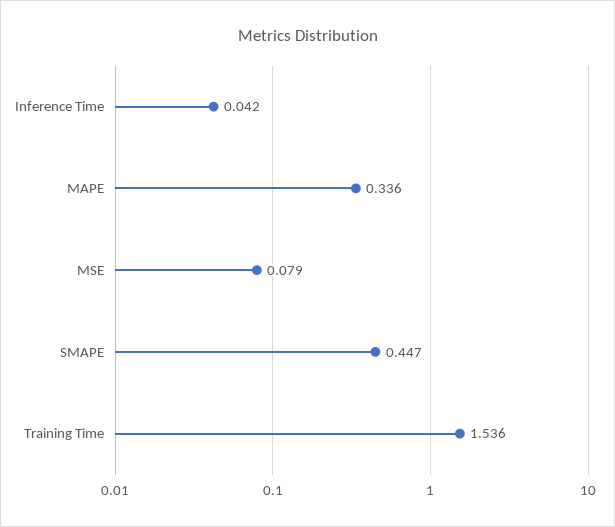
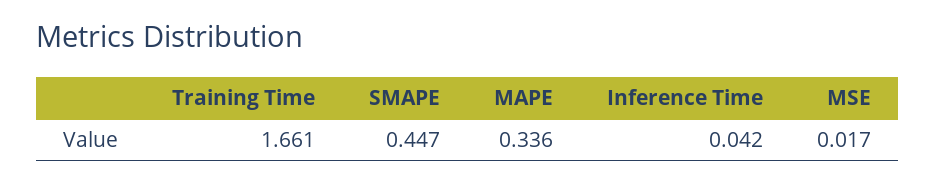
  {
    "Inference Time": 0.042,
    "MAPE": 0.336,
-   "MSE": 0.079,
+   "MSE": 0.017,
    "SMAPE": 0.447,
-   "Training Time": 1.536
+   "Training Time": 1.661
  }

